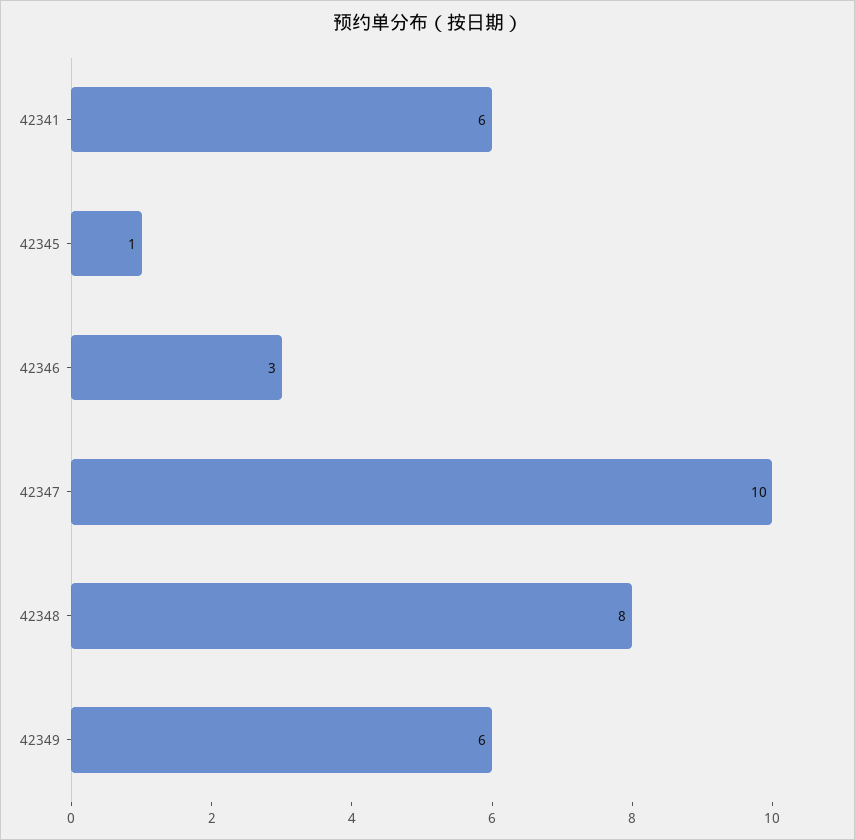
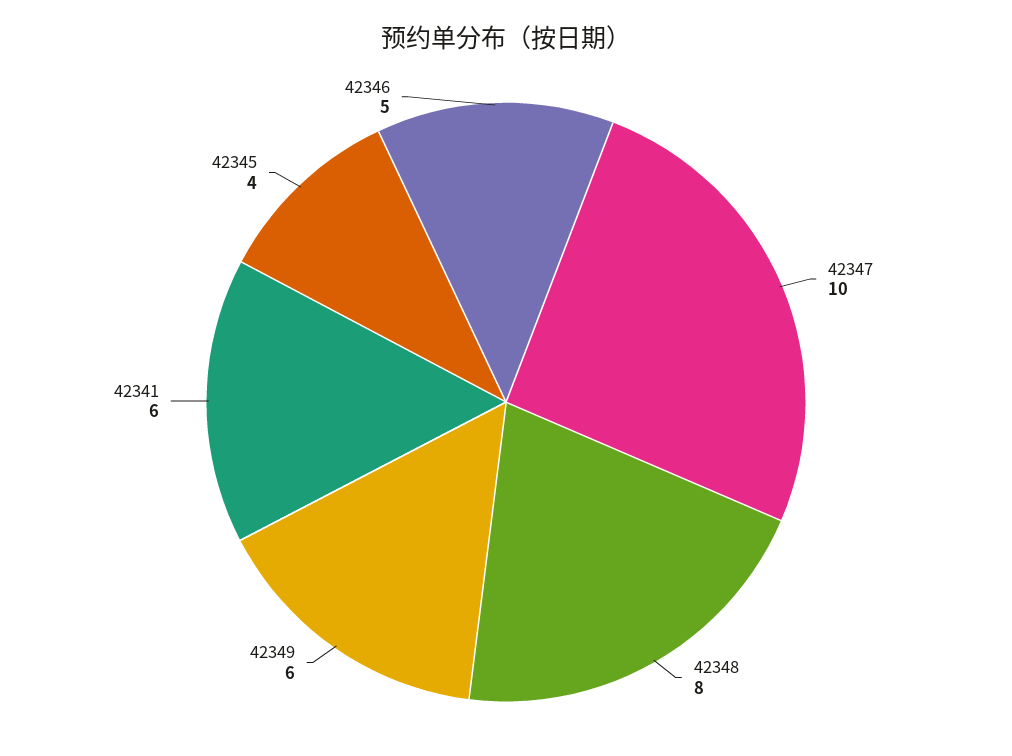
  {
    "42341": 6,
-   "42345": 1,
+   "42345": 4,
-   "42346": 3,
+   "42346": 5,
    "42347": 10,
    "42348": 8,
    "42349": 6
  }

